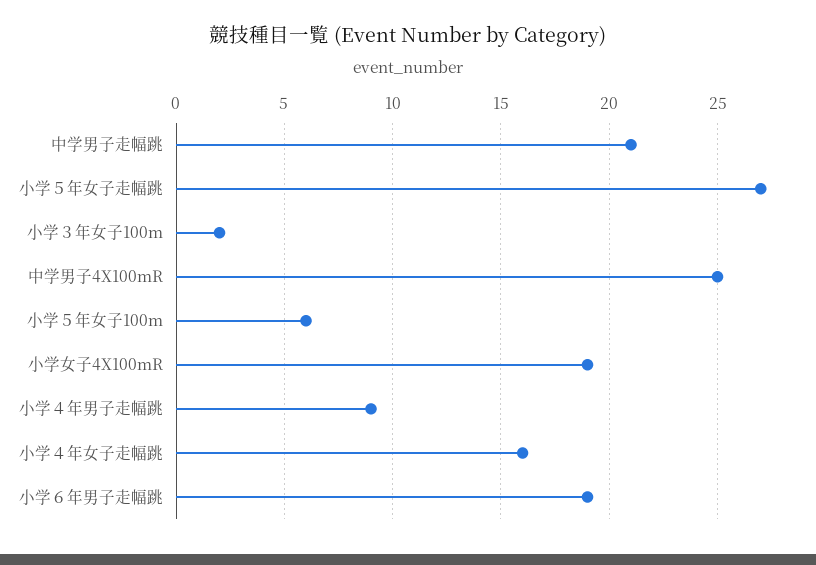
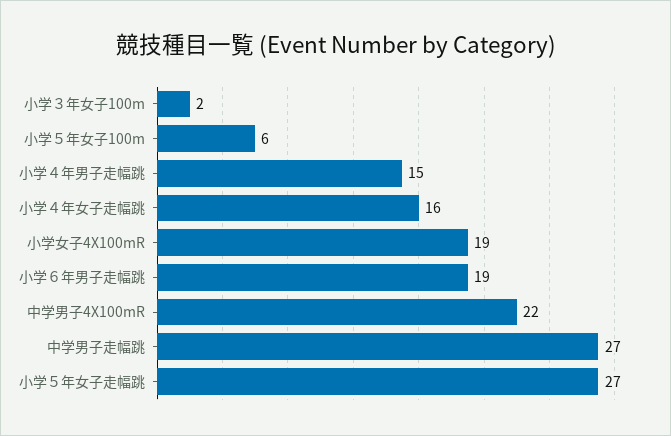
  {
-   "中学男子走幅跳": 21,
+   "中学男子走幅跳": 27,
    "小学５年女子走幅跳": 27,
    "小学３年女子100m": 2,
-   "中学男子4X100mR": 25,
+   "中学男子4X100mR": 22,
    "小学５年女子100m": 6,
    "小学女子4X100mR": 19,
-   "小学４年男子走幅跳": 9,
+   "小学４年男子走幅跳": 15,
    "小学４年女子走幅跳": 16,
    "小学６年男子走幅跳": 19
  }

